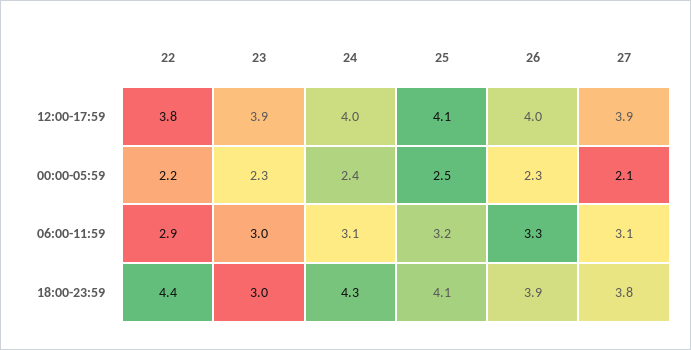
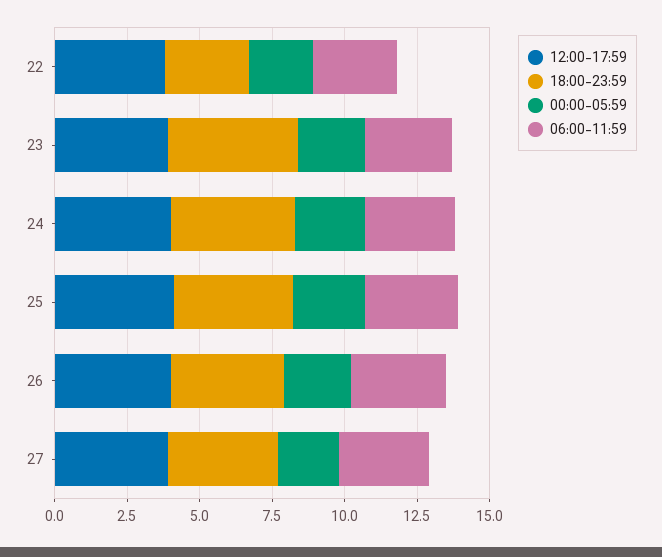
  {
    "12:00-17:59": {
      "22": 3.8,
      "23": 3.9,
      "24": 4,
      "25": 4.1,
      "26": 4,
      "27": 3.9
    },
    "00:00-05:59": {
      "22": 2.2,
      "23": 2.3,
      "24": 2.4,
      "25": 2.5,
      "26": 2.3,
      "27": 2.1
    },
    "06:00-11:59": {
      "22": 2.9,
      "23": 3,
      "24": 3.1,
      "25": 3.2,
      "26": 3.3,
      "27": 3.1
    },
    "18:00-23:59": {
-     "22": 4.4,
+     "22": 3,
-     "23": 3,
+     "23": 4.5,
      "24": 4.3,
      "25": 4.1,
      "26": 3.9,
      "27": 3.8
    }
  }

